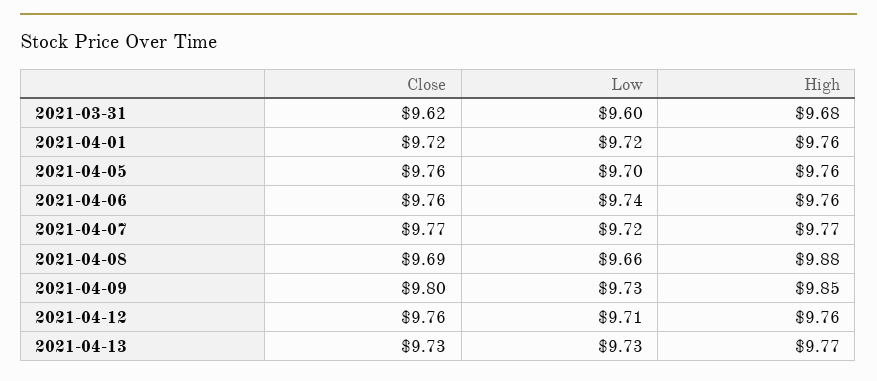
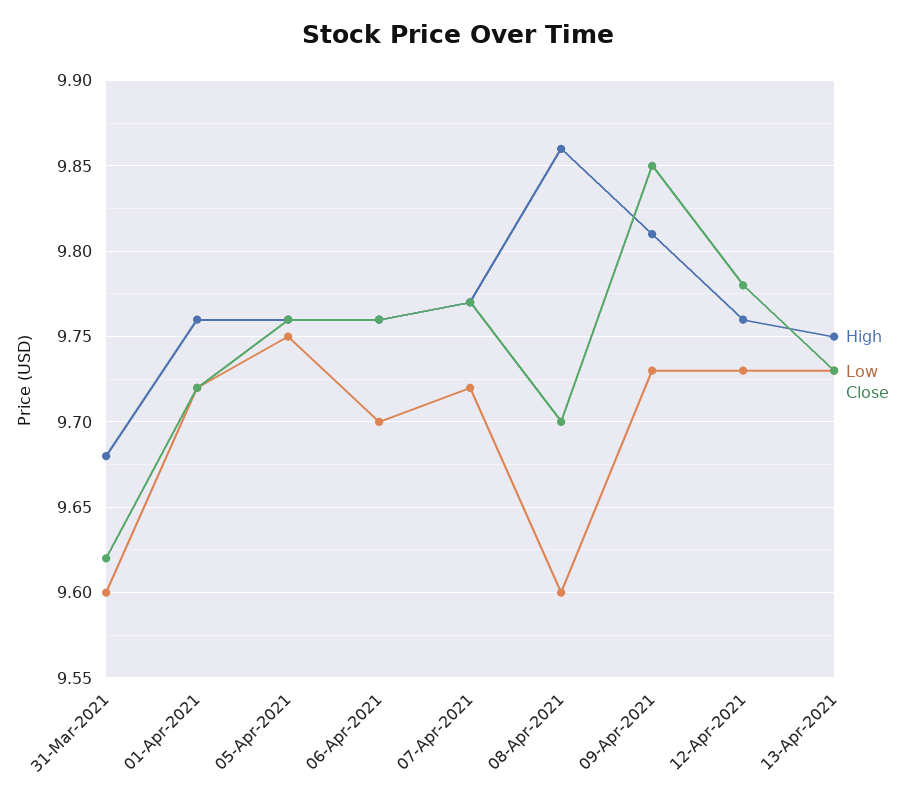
  {
    "Close": {
      "2021-03-31": 9.62,
      "2021-04-01": 9.72,
      "2021-04-05": 9.76,
      "2021-04-06": 9.76,
      "2021-04-07": 9.77,
-     "2021-04-08": 9.69,
+     "2021-04-08": 9.7,
-     "2021-04-09": 9.8,
+     "2021-04-09": 9.85,
-     "2021-04-12": 9.76,
+     "2021-04-12": 9.78,
      "2021-04-13": 9.73
    },
    "Low": {
      "2021-03-31": 9.6,
      "2021-04-01": 9.72,
-     "2021-04-05": 9.7,
+     "2021-04-05": 9.75,
-     "2021-04-06": 9.74,
+     "2021-04-06": 9.7,
      "2021-04-07": 9.72,
-     "2021-04-08": 9.66,
+     "2021-04-08": 9.6,
      "2021-04-09": 9.73,
-     "2021-04-12": 9.71,
+     "2021-04-12": 9.73,
      "2021-04-13": 9.73
    },
    "High": {
      "2021-03-31": 9.68,
      "2021-04-01": 9.76,
      "2021-04-05": 9.76,
      "2021-04-06": 9.76,
      "2021-04-07": 9.77,
-     "2021-04-08": 9.88,
+     "2021-04-08": 9.86,
-     "2021-04-09": 9.85,
+     "2021-04-09": 9.81,
      "2021-04-12": 9.76,
-     "2021-04-13": 9.77
+     "2021-04-13": 9.75
    }
  }

